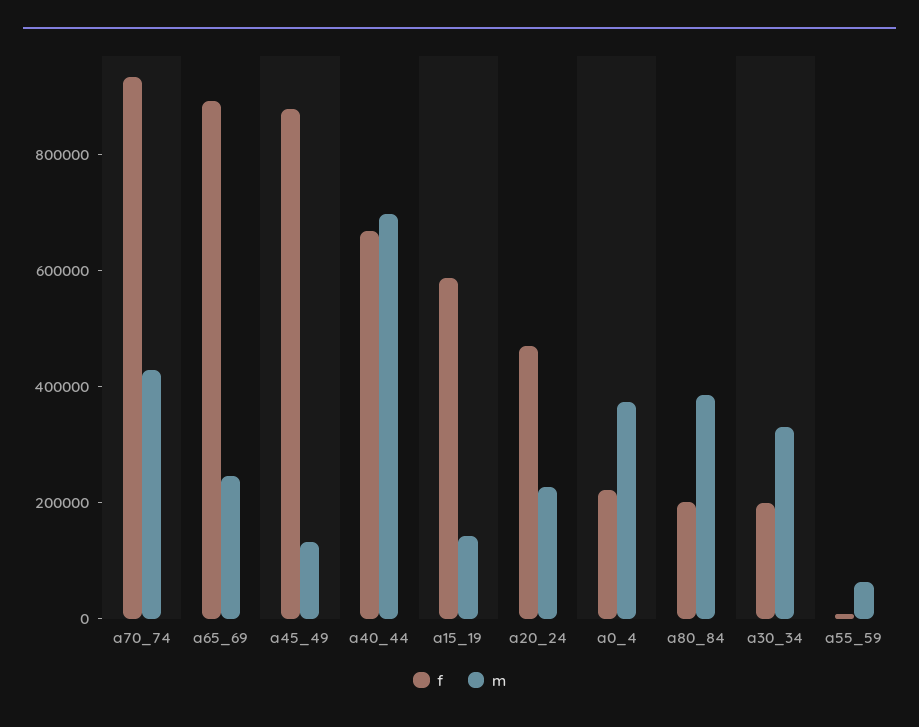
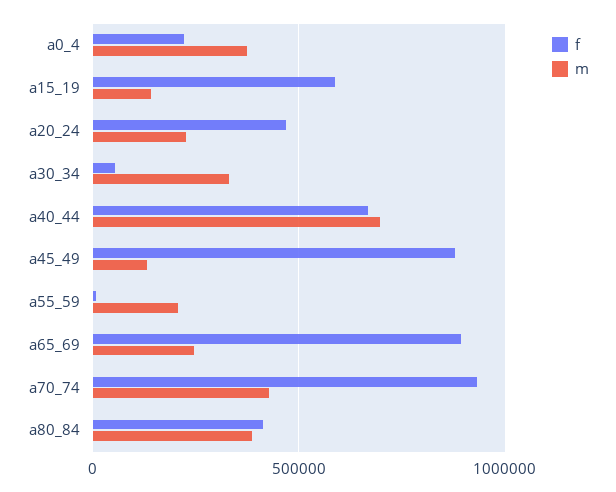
  {
    "f": {
      "a70_74": 950000,
      "a65_69": 900000,
      "a45_49": 900000,
      "a40_44": 650000,
      "a15_19": 600000,
      "a20_24": 450000,
      "a0_4": 200000,
-     "a80_84": 200000,
+     "a80_84": 400000,
-     "a30_34": 200000,
+     "a30_34": 50000,
      "a55_59": 0
    },
    "m": {
      "a70_74": 450000,
      "a65_69": 250000,
      "a45_49": 150000,
      "a40_44": 700000,
      "a15_19": 150000,
      "a20_24": 250000,
      "a0_4": 350000,
      "a80_84": 400000,
      "a30_34": 350000,
-     "a55_59": 50000
+     "a55_59": 200000
    }
  }

